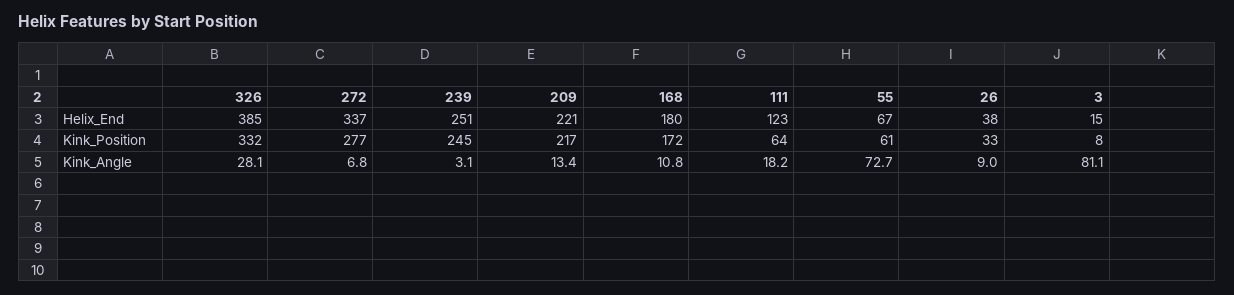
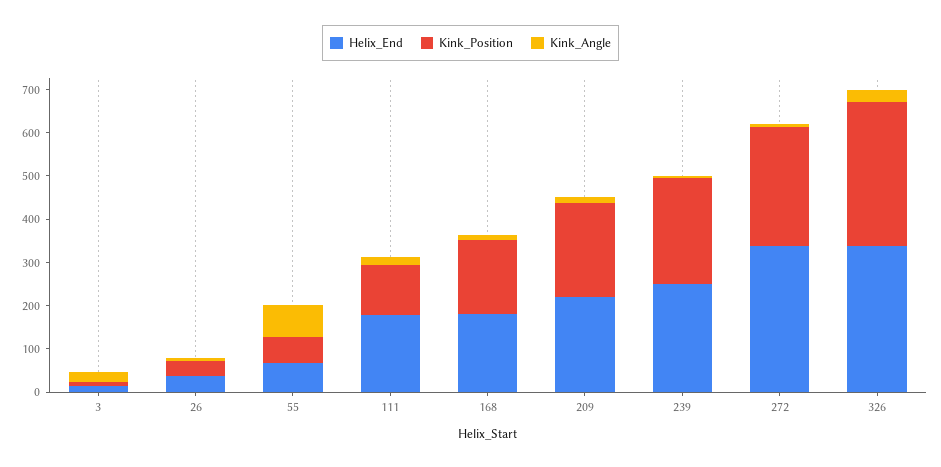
  {
    "Helix_End": {
-     "326": 385,
+     "326": 340,
      "272": 337,
      "239": 251,
      "209": 221,
      "168": 180,
-     "111": 123,
+     "111": 180,
      "55": 67,
      "26": 38,
      "3": 15
    },
    "Kink_Position": {
      "326": 332,
      "272": 277,
      "239": 245,
      "209": 217,
      "168": 172,
-     "111": 64,
+     "111": 120,
      "55": 61,
      "26": 33,
      "3": 8
    },
    "Kink_Angle": {
      "326": 28.1,
      "272": 6.8,
      "239": 3.1,
      "209": 13.4,
      "168": 10.8,
      "111": 18.2,
      "55": 72.7,
      "26": 9,
-     "3": 81.1
+     "3": 20
    }
  }

